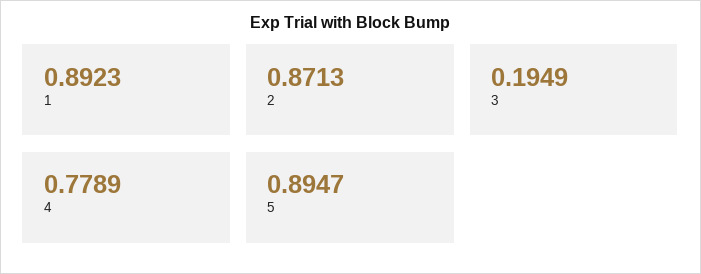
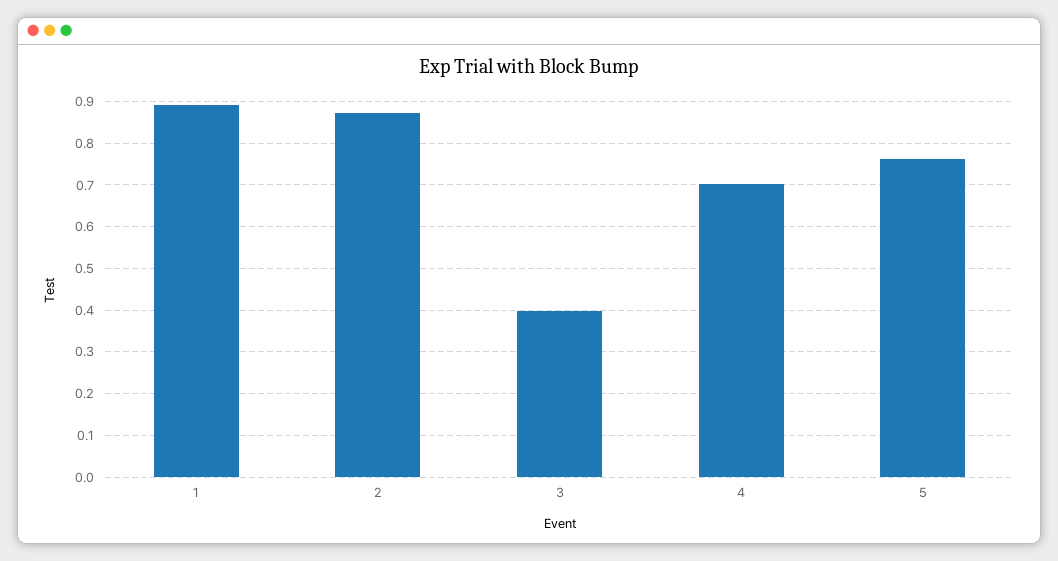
  {
    "1": 0.8923,
    "2": 0.8713,
-   "3": 0.1949,
+   "3": 0.4,
-   "4": 0.7789,
+   "4": 0.7,
-   "5": 0.8947
+   "5": 0.76
  }

